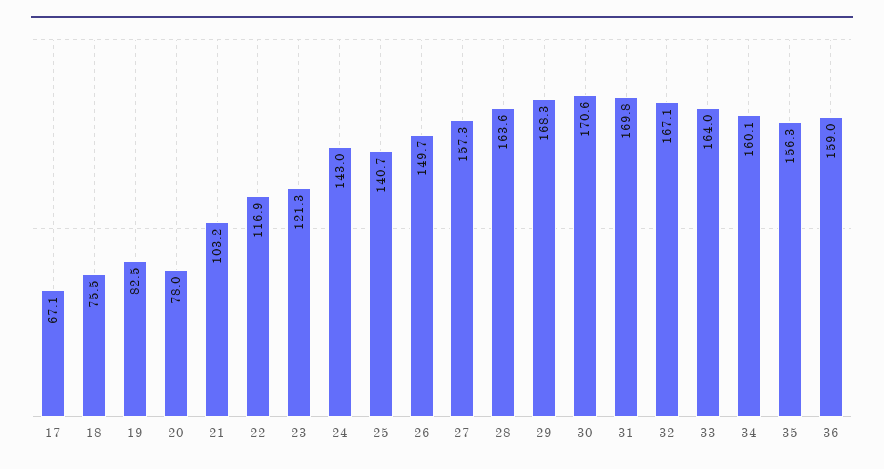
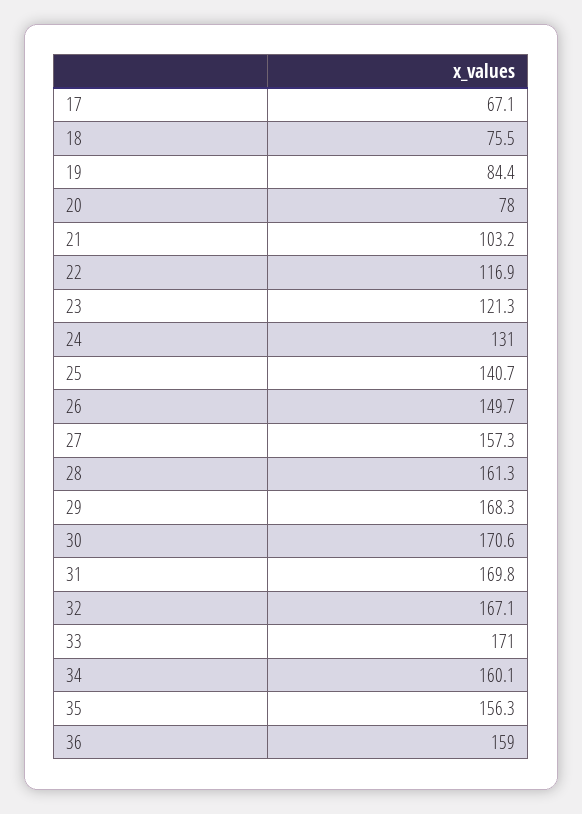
  {
    "17": 67.1,
    "18": 75.5,
-   "19": 82.5,
+   "19": 84.4,
    "20": 78,
    "21": 103.2,
    "22": 116.9,
    "23": 121.3,
-   "24": 143,
+   "24": 131,
    "25": 140.7,
    "26": 149.7,
    "27": 157.3,
-   "28": 163.6,
+   "28": 161.3,
    "29": 168.3,
    "30": 170.6,
    "31": 169.8,
    "32": 167.1,
-   "33": 164,
+   "33": 171,
    "34": 160.1,
    "35": 156.3,
    "36": 159
  }

